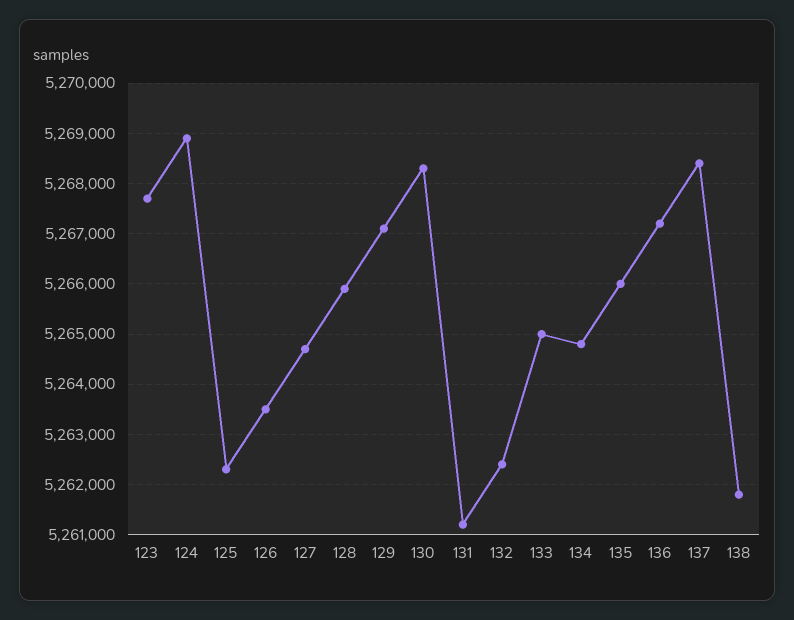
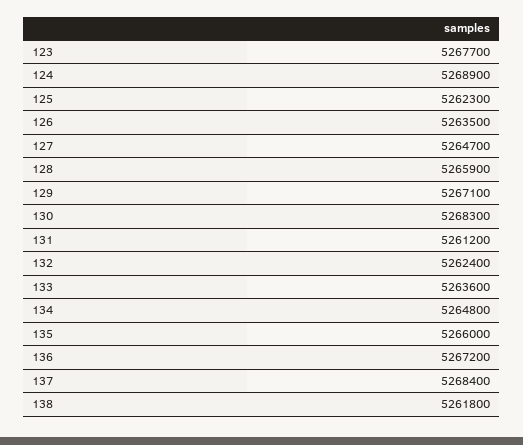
  {
    "123": 5267700,
    "124": 5268900,
    "125": 5262300,
    "126": 5263500,
    "127": 5264700,
    "128": 5265900,
    "129": 5267100,
    "130": 5268300,
    "131": 5261200,
    "132": 5262400,
-   "133": 5265000,
+   "133": 5263600,
    "134": 5264800,
    "135": 5266000,
    "136": 5267200,
    "137": 5268400,
    "138": 5261800
  }

